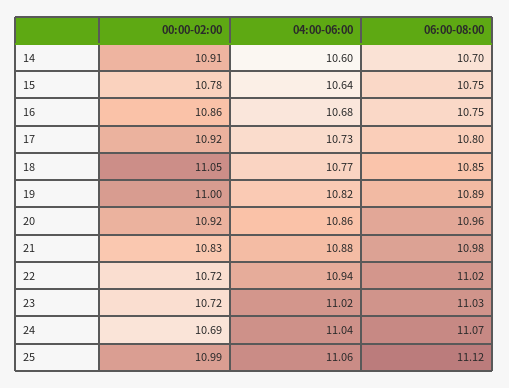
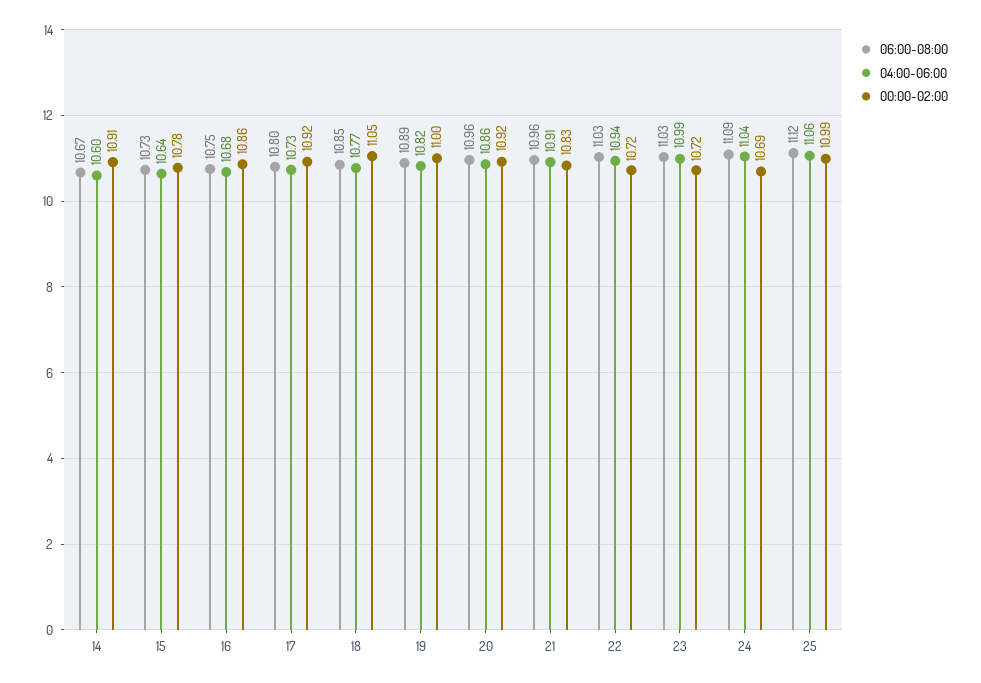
  {
    "00:00-02:00": {
      "14": 10.91,
      "15": 10.78,
      "16": 10.86,
      "17": 10.92,
      "18": 11.05,
      "19": 11,
      "20": 10.92,
      "21": 10.83,
      "22": 10.72,
      "23": 10.72,
      "24": 10.69,
      "25": 10.99
    },
    "04:00-06:00": {
      "14": 10.6,
      "15": 10.64,
      "16": 10.68,
      "17": 10.73,
      "18": 10.77,
      "19": 10.82,
      "20": 10.86,
-     "21": 10.88,
+     "21": 10.91,
      "22": 10.94,
-     "23": 11.02,
+     "23": 10.99,
      "24": 11.04,
      "25": 11.06
    },
    "06:00-08:00": {
-     "14": 10.7,
+     "14": 10.67,
-     "15": 10.75,
+     "15": 10.73,
      "16": 10.75,
      "17": 10.8,
      "18": 10.85,
      "19": 10.89,
      "20": 10.96,
-     "21": 10.98,
+     "21": 10.96,
-     "22": 11.02,
+     "22": 11.03,
      "23": 11.03,
-     "24": 11.07,
+     "24": 11.09,
      "25": 11.12
    }
  }

